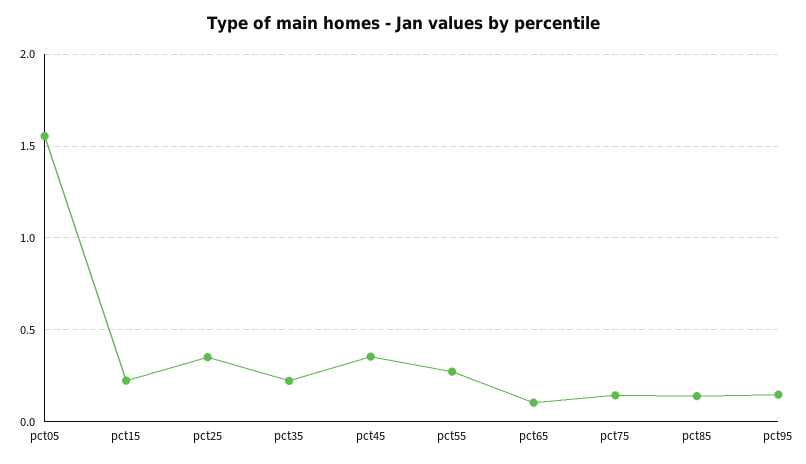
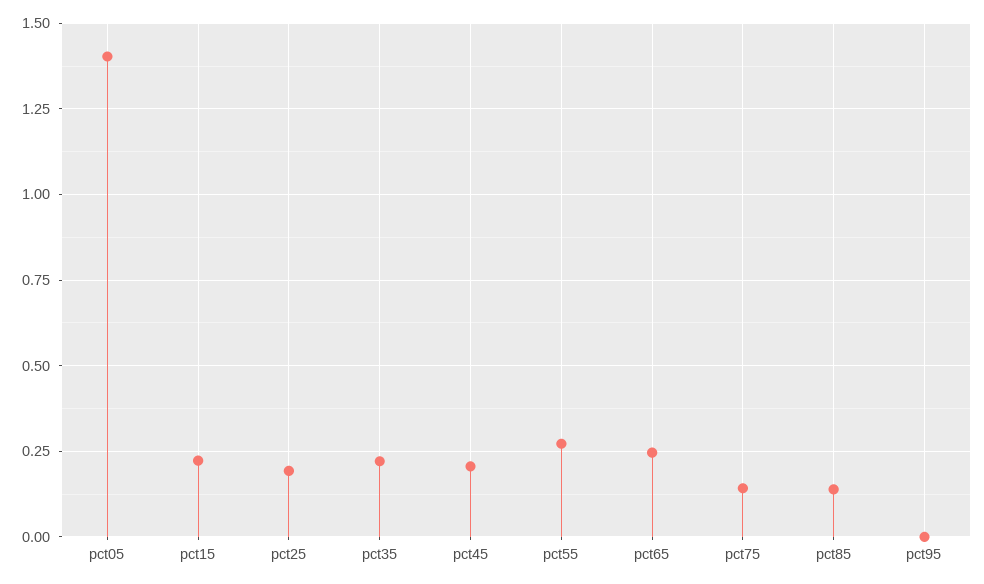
  {
-   "pct05": 1.55,
+   "pct05": 1.4,
    "pct15": 0.225,
-   "pct25": 0.35,
+   "pct25": 0.2,
    "pct35": 0.225,
-   "pct45": 0.35,
+   "pct45": 0.2,
    "pct55": 0.275,
-   "pct65": 0.1,
+   "pct65": 0.25,
    "pct75": 0.15,
    "pct85": 0.15,
-   "pct95": 0.15
+   "pct95": 0
  }

